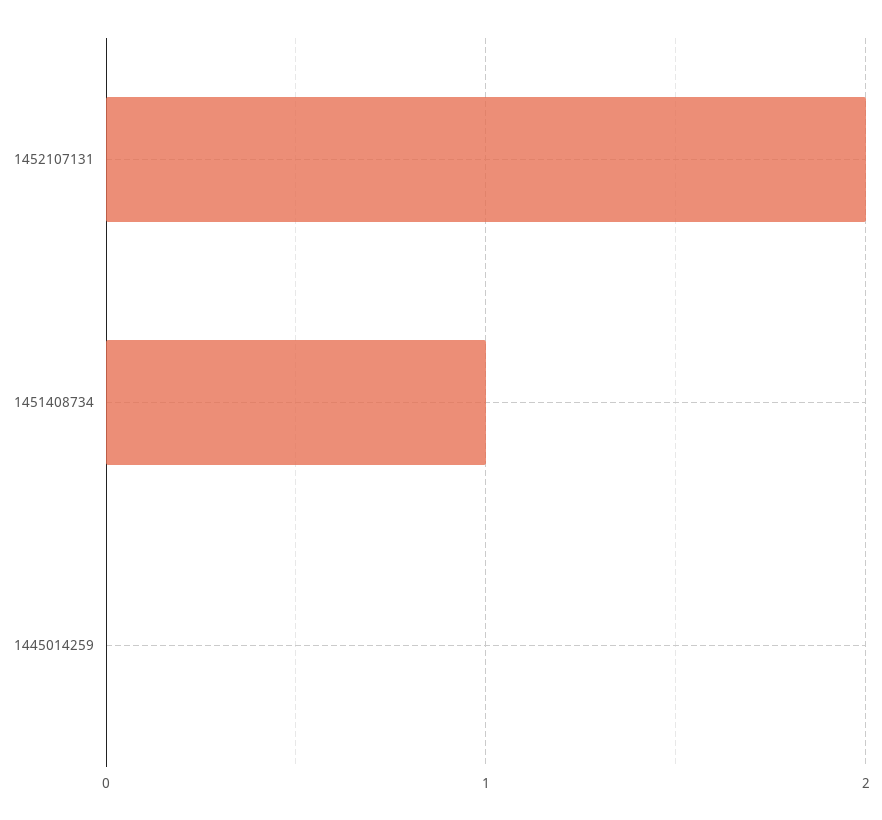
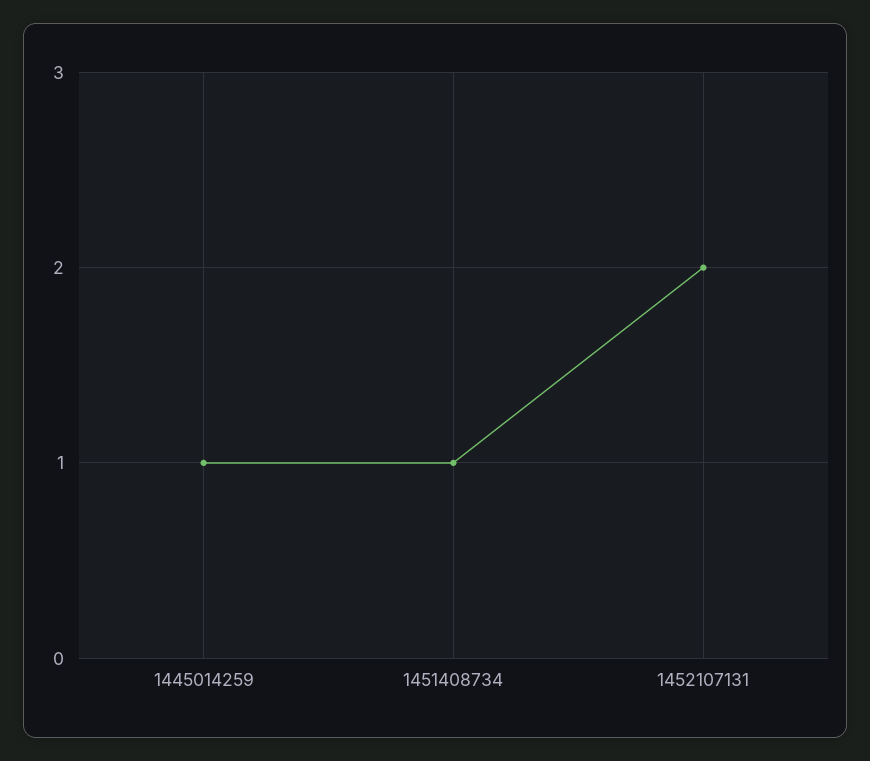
  {
    "1452107131": 2,
    "1451408734": 1,
-   "1445014259": 0
+   "1445014259": 1
  }

